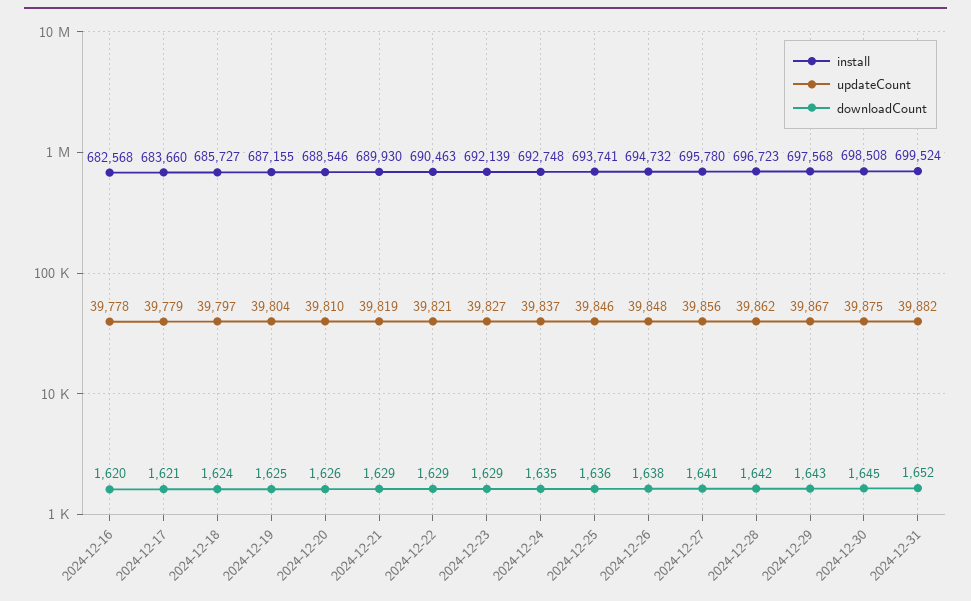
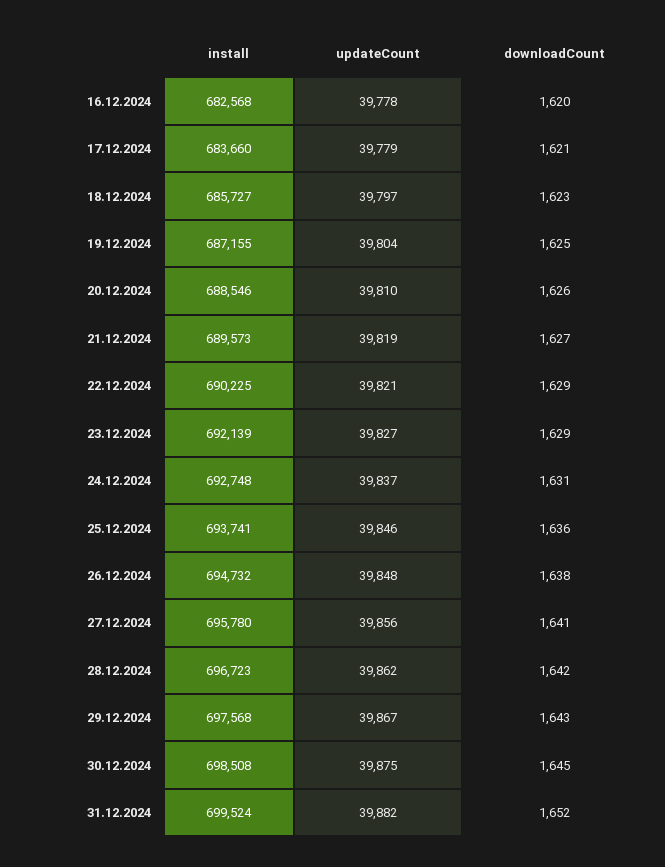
  {
    "install": {
      "2024-12-16": 682568,
      "2024-12-17": 683660,
      "2024-12-18": 685727,
      "2024-12-19": 687155,
      "2024-12-20": 688546,
-     "2024-12-21": 689930,
+     "2024-12-21": 689573,
-     "2024-12-22": 690463,
+     "2024-12-22": 690225,
      "2024-12-23": 692139,
      "2024-12-24": 692748,
      "2024-12-25": 693741,
      "2024-12-26": 694732,
      "2024-12-27": 695780,
      "2024-12-28": 696723,
      "2024-12-29": 697568,
      "2024-12-30": 698508,
      "2024-12-31": 699524
    },
    "updateCount": {
      "2024-12-16": 39778,
      "2024-12-17": 39779,
      "2024-12-18": 39797,
      "2024-12-19": 39804,
      "2024-12-20": 39810,
      "2024-12-21": 39819,
      "2024-12-22": 39821,
      "2024-12-23": 39827,
      "2024-12-24": 39837,
      "2024-12-25": 39846,
      "2024-12-26": 39848,
      "2024-12-27": 39856,
      "2024-12-28": 39862,
      "2024-12-29": 39867,
      "2024-12-30": 39875,
      "2024-12-31": 39882
    },
    "downloadCount": {
      "2024-12-16": 1620,
      "2024-12-17": 1621,
-     "2024-12-18": 1624,
+     "2024-12-18": 1623,
      "2024-12-19": 1625,
      "2024-12-20": 1626,
-     "2024-12-21": 1629,
+     "2024-12-21": 1627,
      "2024-12-22": 1629,
      "2024-12-23": 1629,
-     "2024-12-24": 1635,
+     "2024-12-24": 1631,
      "2024-12-25": 1636,
      "2024-12-26": 1638,
      "2024-12-27": 1641,
      "2024-12-28": 1642,
      "2024-12-29": 1643,
      "2024-12-30": 1645,
      "2024-12-31": 1652
    }
  }

